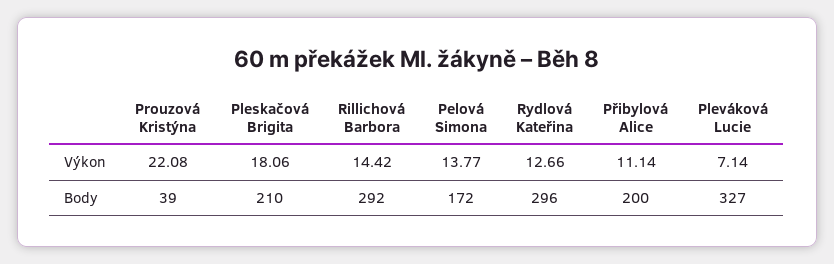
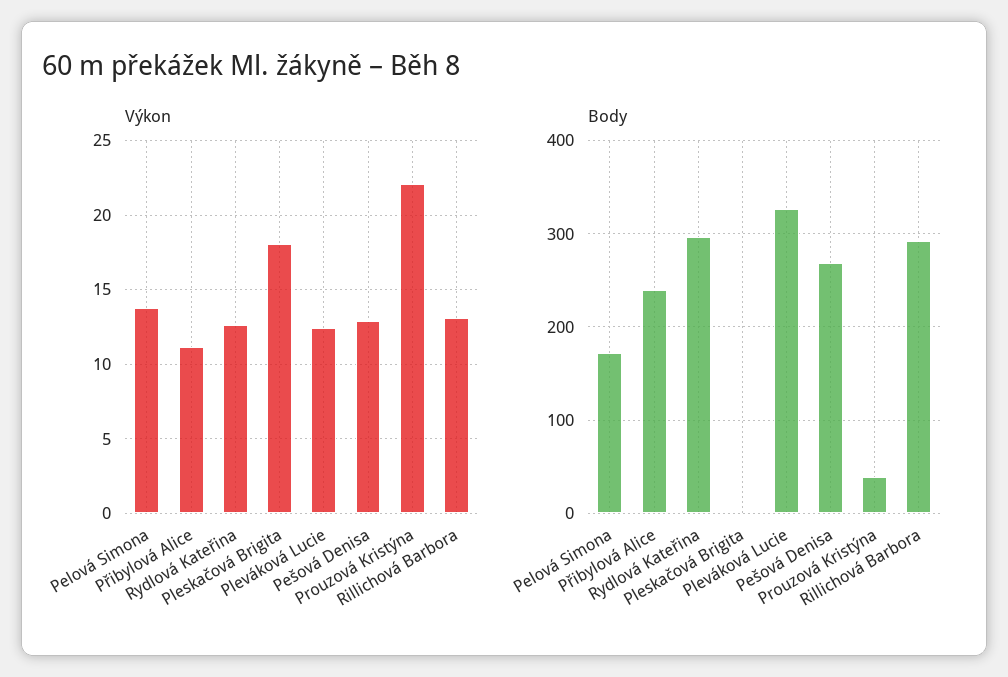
  {
    "Výkon": {
      "Prouzová Kristýna": 22.08,
      "Pleskačová Brigita": 18.06,
-     "Rillichová Barbora": 14.42,
+     "Rillichová Barbora": 13,
      "Pelová Simona": 13.77,
      "Rydlová Kateřina": 12.66,
      "Přibylová Alice": 11.14,
-     "Pleváková Lucie": 7.14
+     "Pleváková Lucie": 12.5,
+     "Pešová Denisa": 13
    },
    "Body": {
      "Prouzová Kristýna": 39,
-     "Pleskačová Brigita": 210,
+     "Pleskačová Brigita": 0,
      "Rillichová Barbora": 292,
      "Pelová Simona": 172,
      "Rydlová Kateřina": 296,
-     "Přibylová Alice": 200,
+     "Přibylová Alice": 240,
-     "Pleváková Lucie": 327
+     "Pleváková Lucie": 327,
+     "Pešová Denisa": 270
    }
  }

